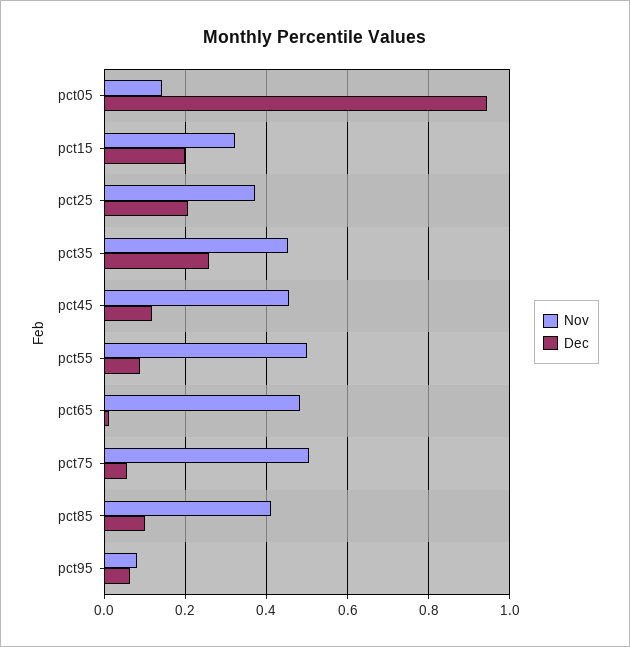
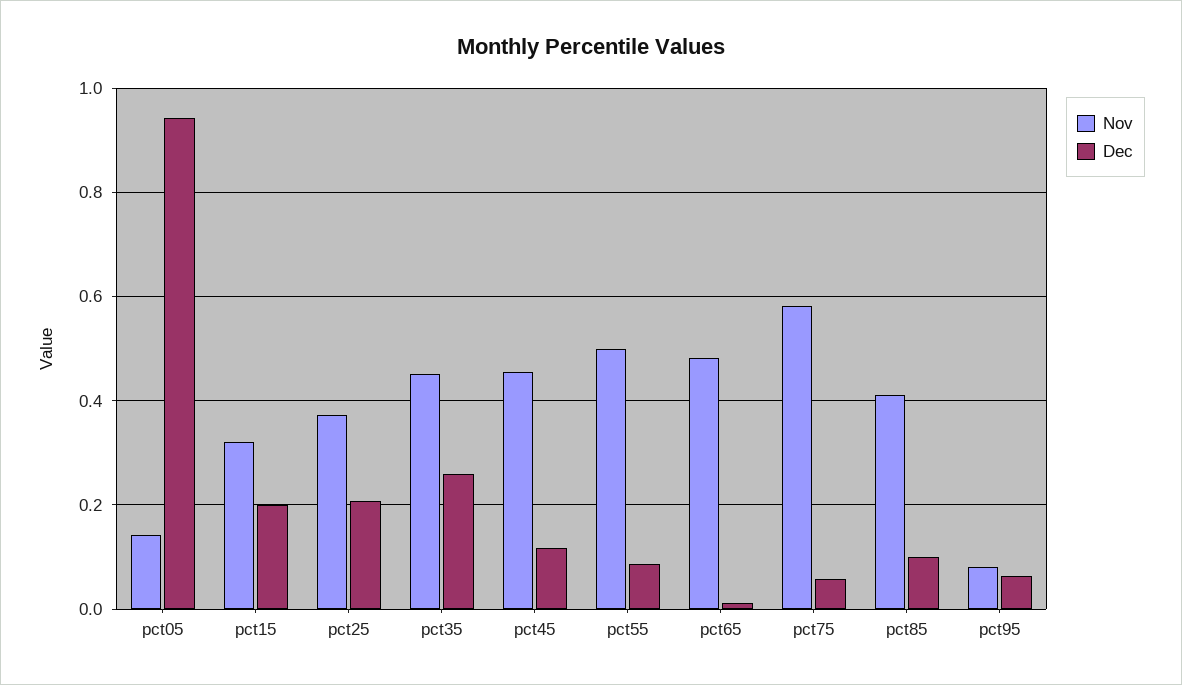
  {
    "Nov": {
      "pct05": 0.14,
      "pct15": 0.32,
      "pct25": 0.38,
      "pct35": 0.46,
      "pct45": 0.46,
      "pct55": 0.5,
      "pct65": 0.48,
-     "pct75": 0.5,
+     "pct75": 0.58,
      "pct85": 0.42,
      "pct95": 0.08
    },
    "Dec": {
      "pct05": 0.94,
      "pct15": 0.2,
      "pct25": 0.2,
      "pct35": 0.26,
      "pct45": 0.12,
      "pct55": 0.08,
      "pct65": 0.02,
      "pct75": 0.06,
      "pct85": 0.1,
      "pct95": 0.06
    }
  }

